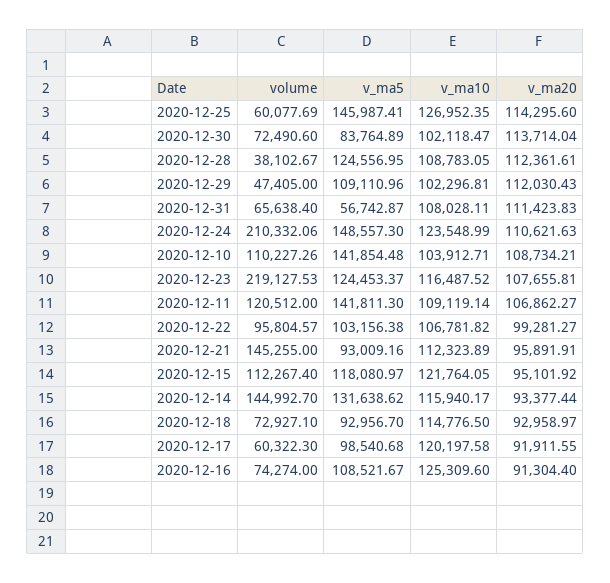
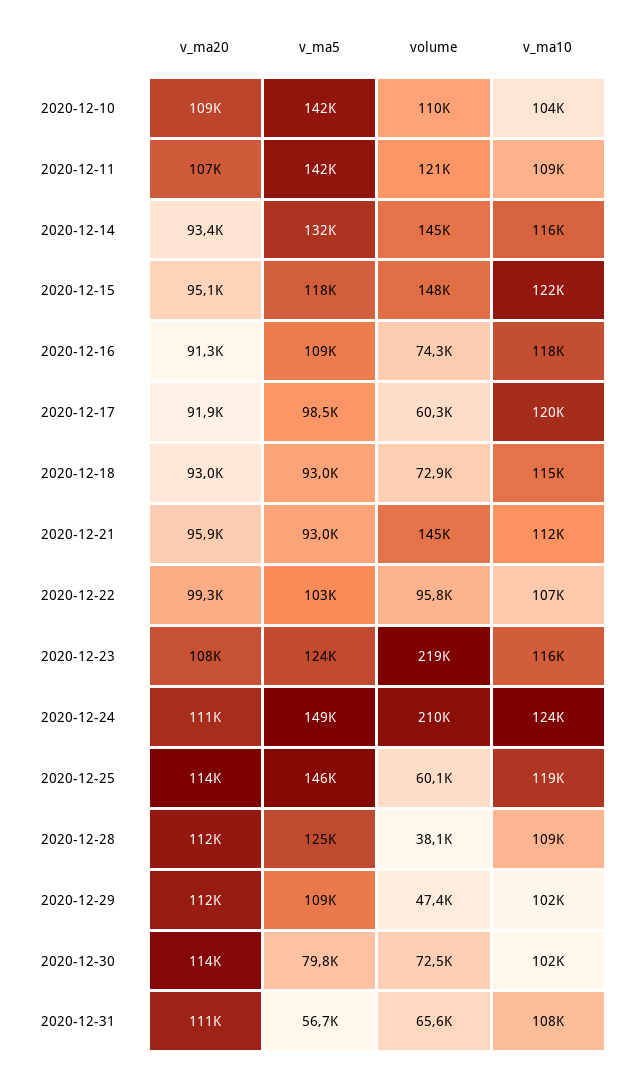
  {
    "volume": {
      "2020-12-25": 60077.69,
      "2020-12-30": 72490.6,
      "2020-12-28": 38102.67,
      "2020-12-29": 47405,
      "2020-12-31": 65638.4,
      "2020-12-24": 210332.06,
      "2020-12-10": 110227.26,
      "2020-12-23": 219127.53,
      "2020-12-11": 120512,
      "2020-12-22": 95804.57,
      "2020-12-21": 145255,
-     "2020-12-15": 112267.4,
+     "2020-12-15": 148000,
      "2020-12-14": 144992.7,
      "2020-12-18": 72927.1,
      "2020-12-17": 60322.3,
      "2020-12-16": 74274
    },
    "v_ma5": {
      "2020-12-25": 145987.41,
-     "2020-12-30": 83764.89,
+     "2020-12-30": 79800,
      "2020-12-28": 124556.95,
      "2020-12-29": 109110.96,
      "2020-12-31": 56742.87,
      "2020-12-24": 148557.3,
      "2020-12-10": 141854.48,
      "2020-12-23": 124453.37,
      "2020-12-11": 141811.3,
      "2020-12-22": 103156.38,
      "2020-12-21": 93009.16,
      "2020-12-15": 118080.97,
      "2020-12-14": 131638.62,
      "2020-12-18": 92956.7,
      "2020-12-17": 98540.68,
      "2020-12-16": 108521.67
    },
    "v_ma10": {
-     "2020-12-25": 126952.35,
+     "2020-12-25": 119000,
      "2020-12-30": 102118.47,
      "2020-12-28": 108783.05,
      "2020-12-29": 102296.81,
      "2020-12-31": 108028.11,
      "2020-12-24": 123548.99,
      "2020-12-10": 103912.71,
      "2020-12-23": 116487.52,
      "2020-12-11": 109119.14,
      "2020-12-22": 106781.82,
      "2020-12-21": 112323.89,
      "2020-12-15": 121764.05,
      "2020-12-14": 115940.17,
      "2020-12-18": 114776.5,
      "2020-12-17": 120197.58,
-     "2020-12-16": 125309.6
+     "2020-12-16": 118000
    },
    "v_ma20": {
      "2020-12-25": 114295.6,
      "2020-12-30": 113714.04,
      "2020-12-28": 112361.61,
      "2020-12-29": 112030.43,
      "2020-12-31": 111423.83,
      "2020-12-24": 110621.63,
      "2020-12-10": 108734.21,
      "2020-12-23": 107655.81,
      "2020-12-11": 106862.27,
      "2020-12-22": 99281.27,
      "2020-12-21": 95891.91,
      "2020-12-15": 95101.92,
      "2020-12-14": 93377.44,
      "2020-12-18": 92958.97,
      "2020-12-17": 91911.55,
      "2020-12-16": 91304.4
    }
  }

